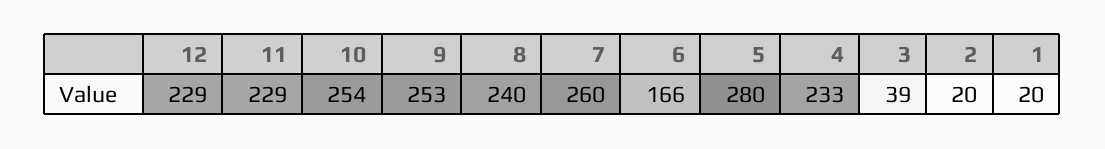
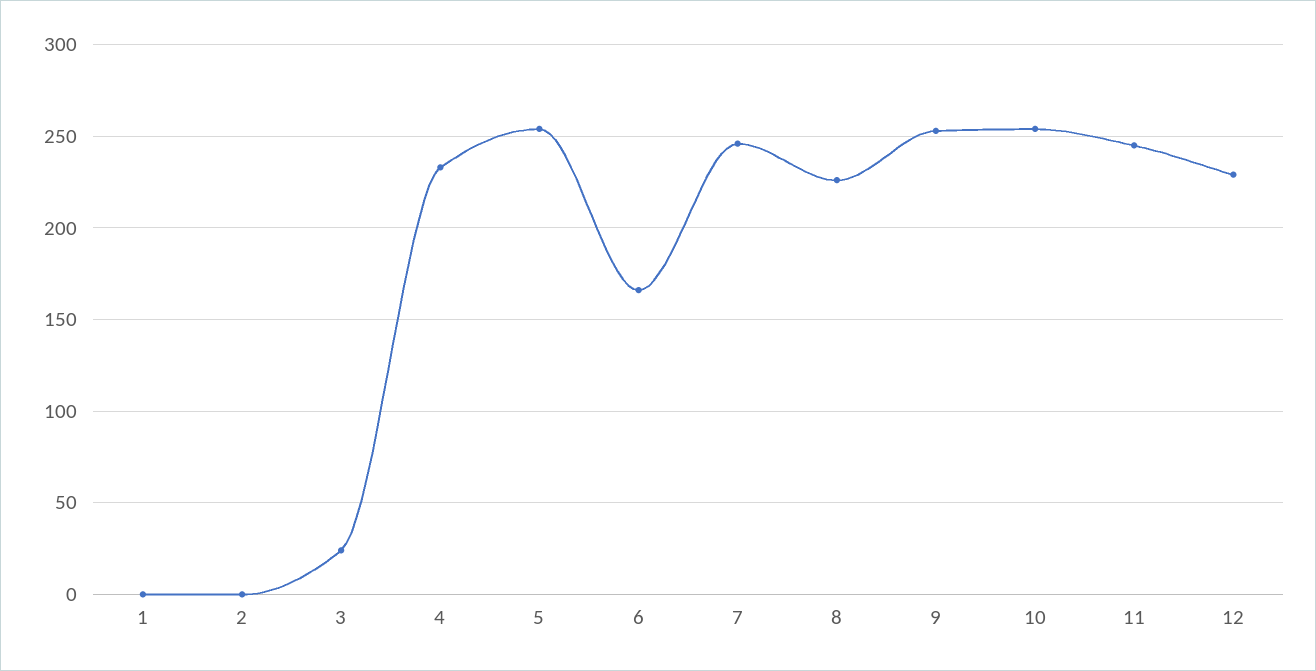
  {
    "12": 229,
-   "11": 229,
+   "11": 245,
    "10": 254,
    "9": 253,
-   "8": 240,
+   "8": 225,
-   "7": 260,
+   "7": 245,
    "6": 166,
-   "5": 280,
+   "5": 255,
    "4": 233,
-   "3": 39,
+   "3": 25,
-   "2": 20,
+   "2": 0,
-   "1": 20
+   "1": 0
  }

